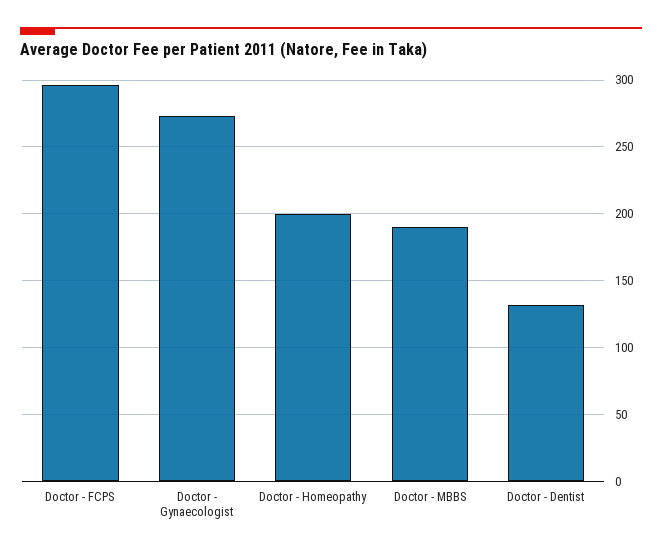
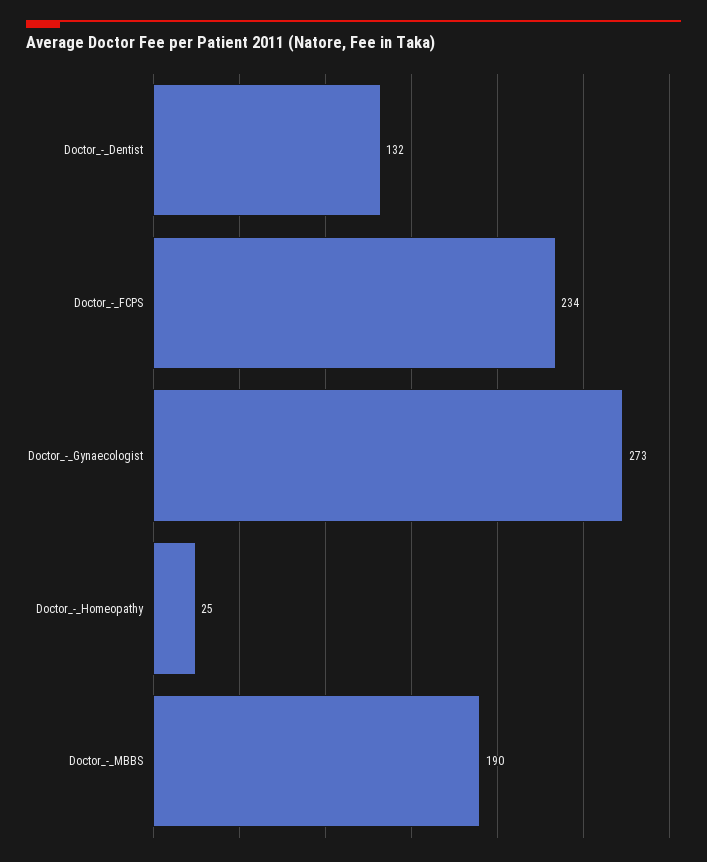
  {
-   "Doctor - FCPS": 295,
+   "Doctor - FCPS": 234,
    "Doctor - Gynaecologist": 273,
-   "Doctor - Homeopathy": 200,
+   "Doctor - Homeopathy": 25,
    "Doctor - MBBS": 190,
    "Doctor - Dentist": 132
  }

